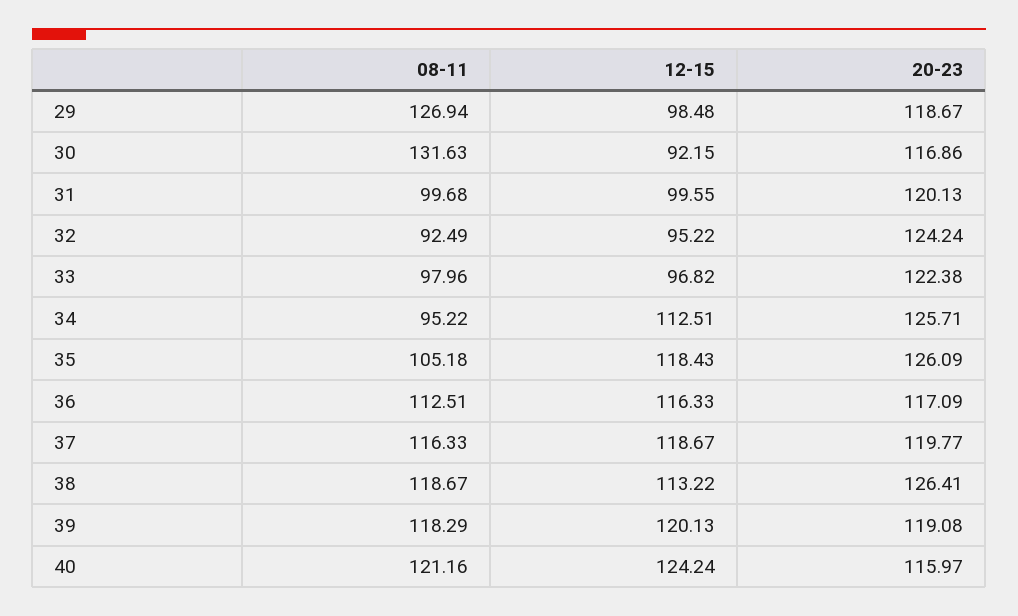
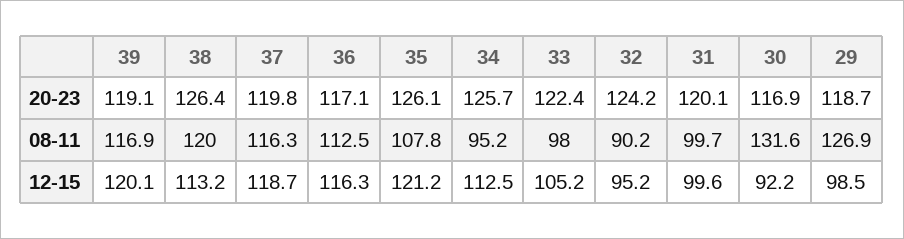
  {
    "08-11": {
      "29": 126.94,
      "30": 131.63,
      "31": 99.68,
-     "32": 92.49,
+     "32": 90.2,
      "33": 97.96,
      "34": 95.22,
-     "35": 105.18,
+     "35": 107.8,
      "36": 112.51,
      "37": 116.33,
-     "38": 118.67,
+     "38": 120,
-     "39": 118.29,
+     "39": 116.9
-     "40": 121.16
    },
    "12-15": {
      "29": 98.48,
      "30": 92.15,
      "31": 99.55,
      "32": 95.22,
-     "33": 96.82,
+     "33": 105.2,
      "34": 112.51,
-     "35": 118.43,
+     "35": 121.2,
      "36": 116.33,
      "37": 118.67,
      "38": 113.22,
-     "39": 120.13,
+     "39": 120.13
-     "40": 124.24
    },
    "20-23": {
      "29": 118.67,
      "30": 116.86,
      "31": 120.13,
      "32": 124.24,
      "33": 122.38,
      "34": 125.71,
      "35": 126.09,
      "36": 117.09,
      "37": 119.77,
      "38": 126.41,
-     "39": 119.08,
+     "39": 119.08
-     "40": 115.97
    }
  }

